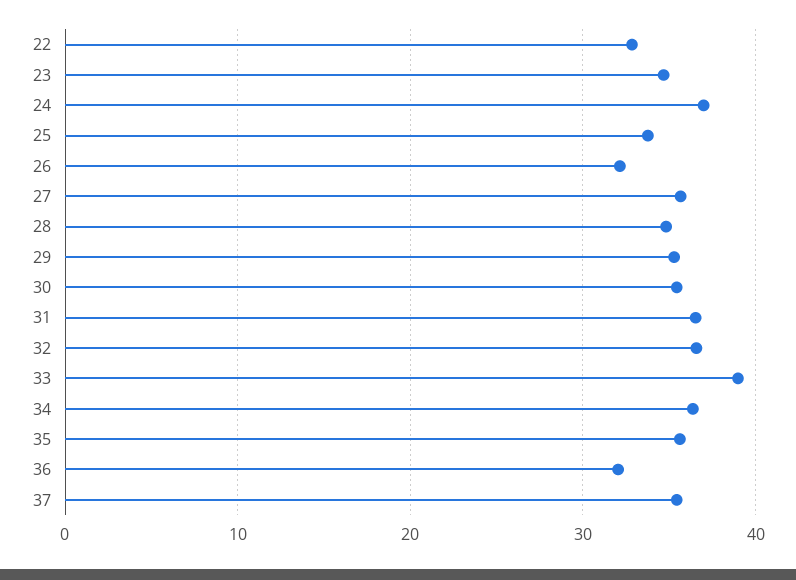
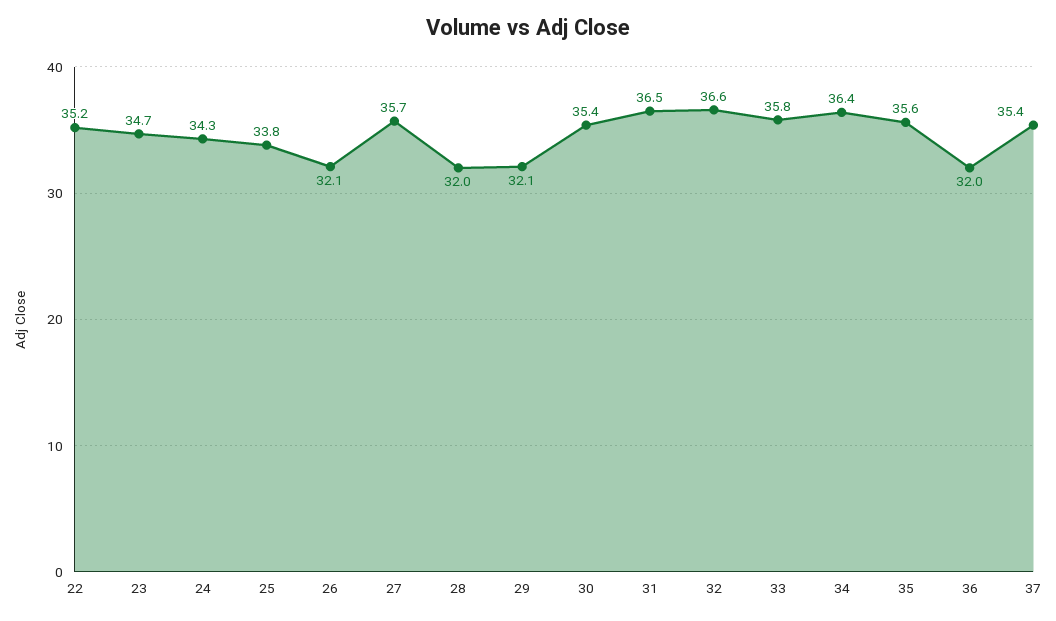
  {
-   "22": 33,
+   "22": 35.2,
    "23": 34.7,
-   "24": 37,
+   "24": 34.3,
    "25": 33.8,
    "26": 32.1,
    "27": 35.7,
-   "28": 35,
+   "28": 32,
-   "29": 35,
+   "29": 32.1,
    "30": 35.4,
    "31": 36.5,
    "32": 36.6,
-   "33": 39,
+   "33": 35.8,
    "34": 36.4,
    "35": 35.6,
    "36": 32,
    "37": 35.4
  }

